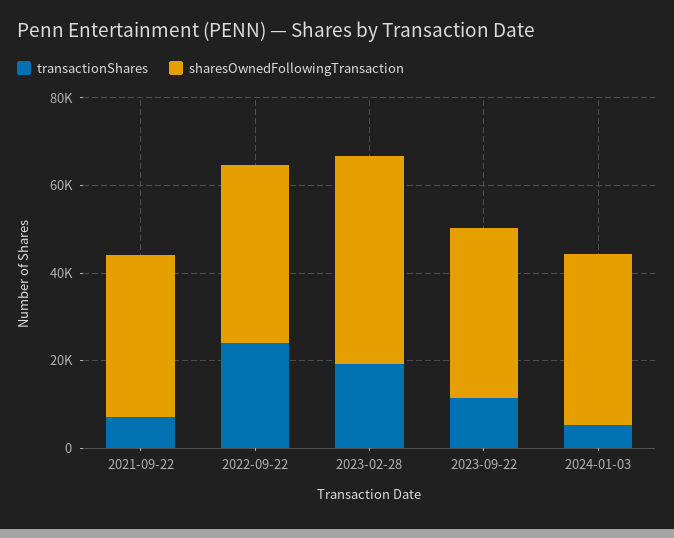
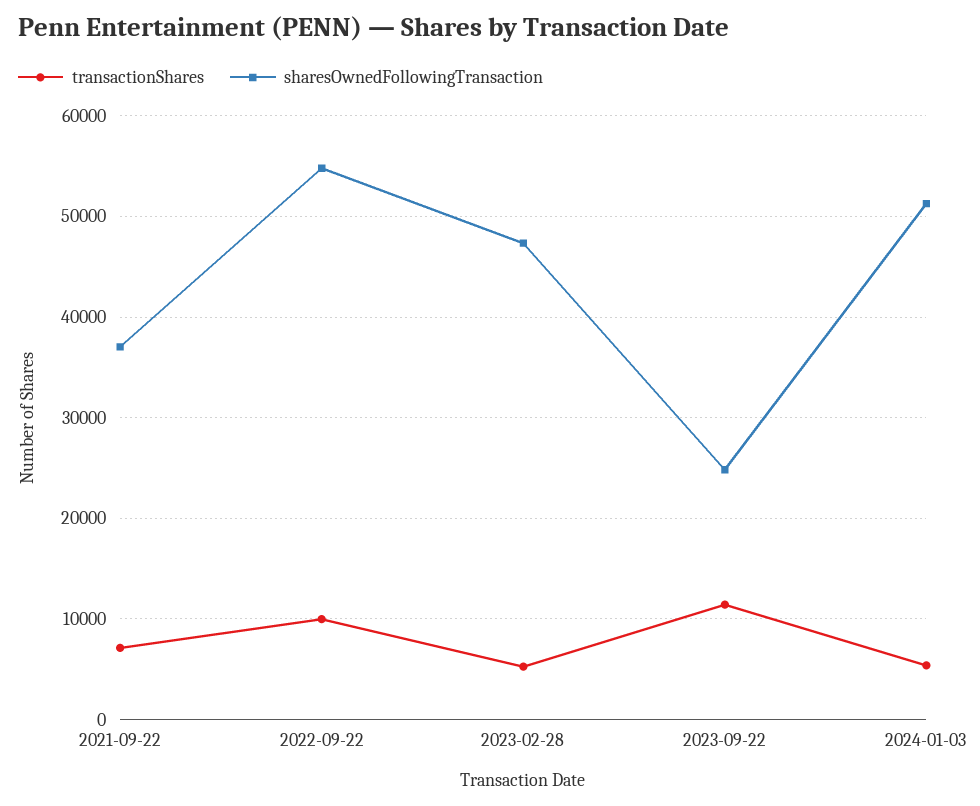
  {
    "transactionShares": {
      "2021-09-22": 7000,
-     "2022-09-22": 25000,
+     "2022-09-22": 10000,
-     "2023-02-28": 20000,
+     "2023-02-28": 5000,
      "2023-09-22": 11000,
      "2024-01-03": 5000
    },
    "sharesOwnedFollowingTransaction": {
      "2021-09-22": 37000,
-     "2022-09-22": 40000,
+     "2022-09-22": 55000,
      "2023-02-28": 47000,
-     "2023-09-22": 40000,
+     "2023-09-22": 25000,
-     "2024-01-03": 40000
+     "2024-01-03": 51000
    }
  }

